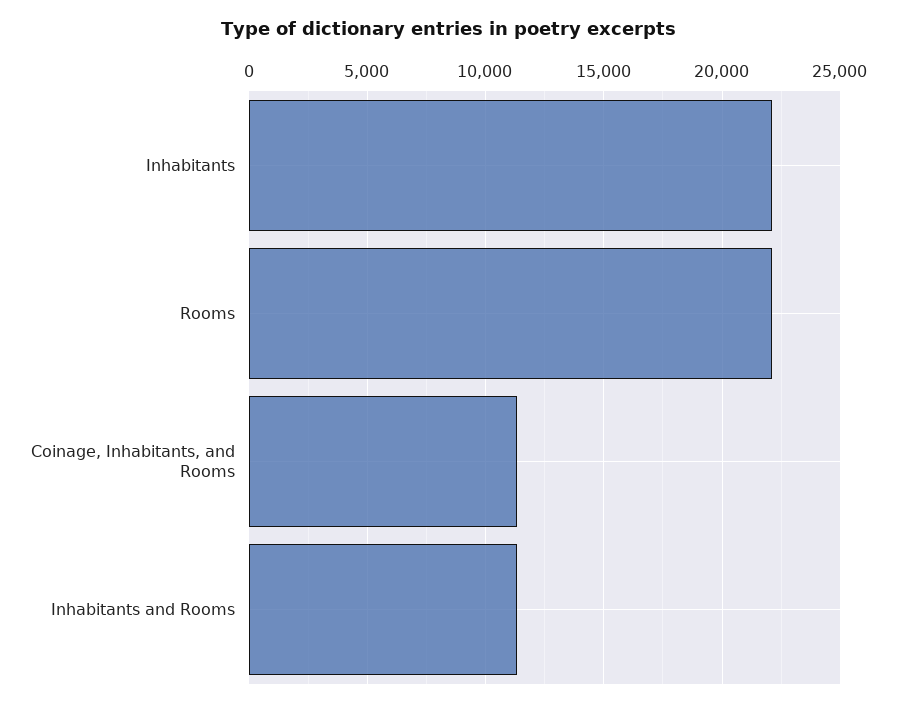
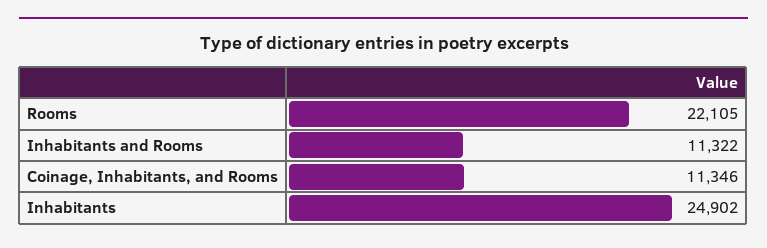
  {
-   "Inhabitants": 22000,
+   "Inhabitants": 24902,
    "Rooms": 22105,
    "Coinage, Inhabitants, and Rooms": 11346,
    "Inhabitants and Rooms": 11322
  }

